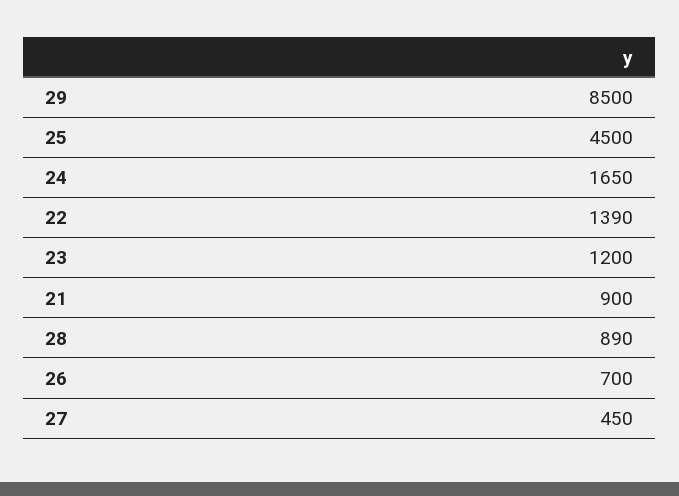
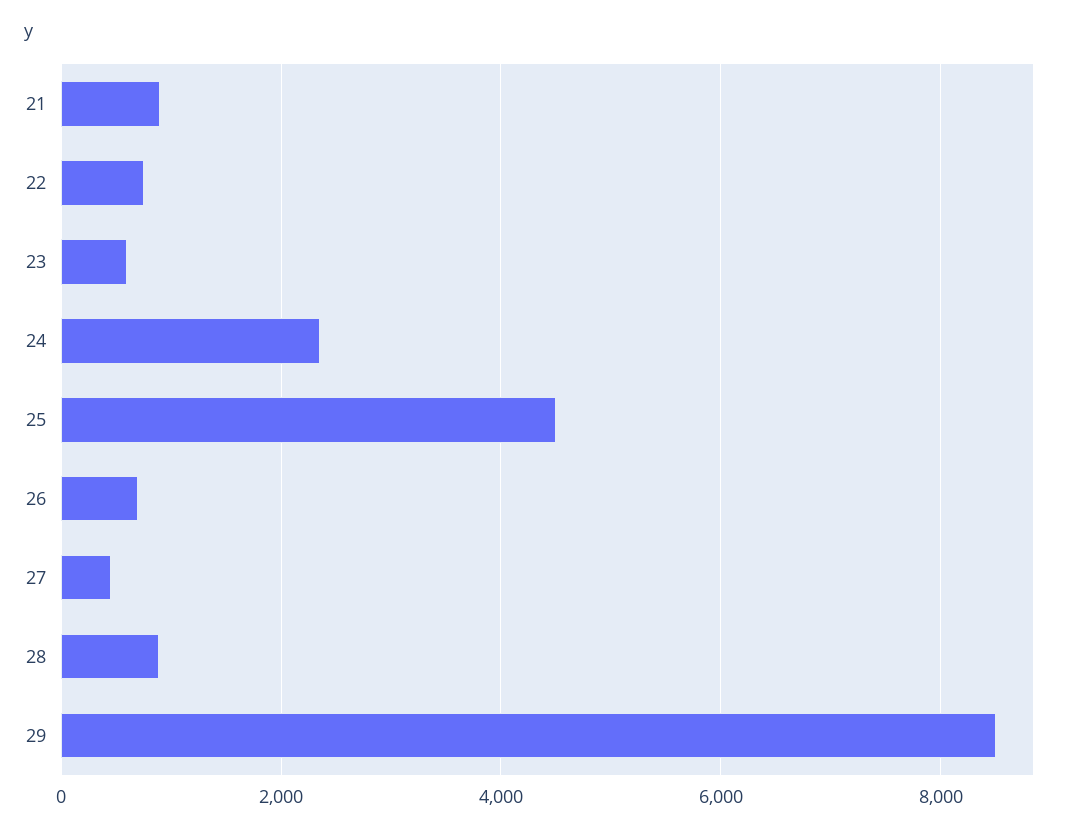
  {
    "29": 8500,
    "25": 4500,
-   "24": 1650,
+   "24": 2400,
-   "22": 1390,
+   "22": 800,
-   "23": 1200,
+   "23": 600,
    "21": 900,
    "28": 890,
    "26": 700,
    "27": 450
  }

